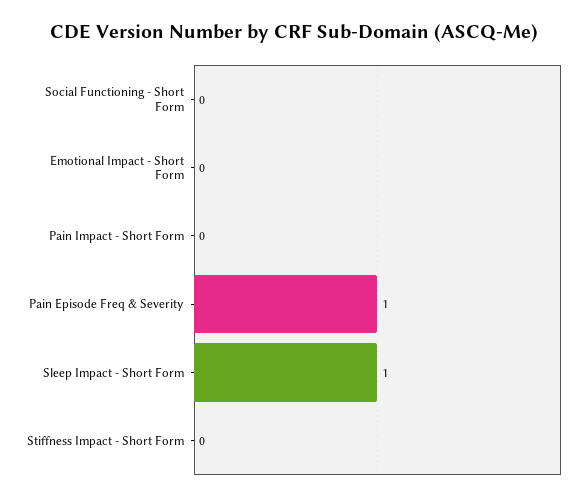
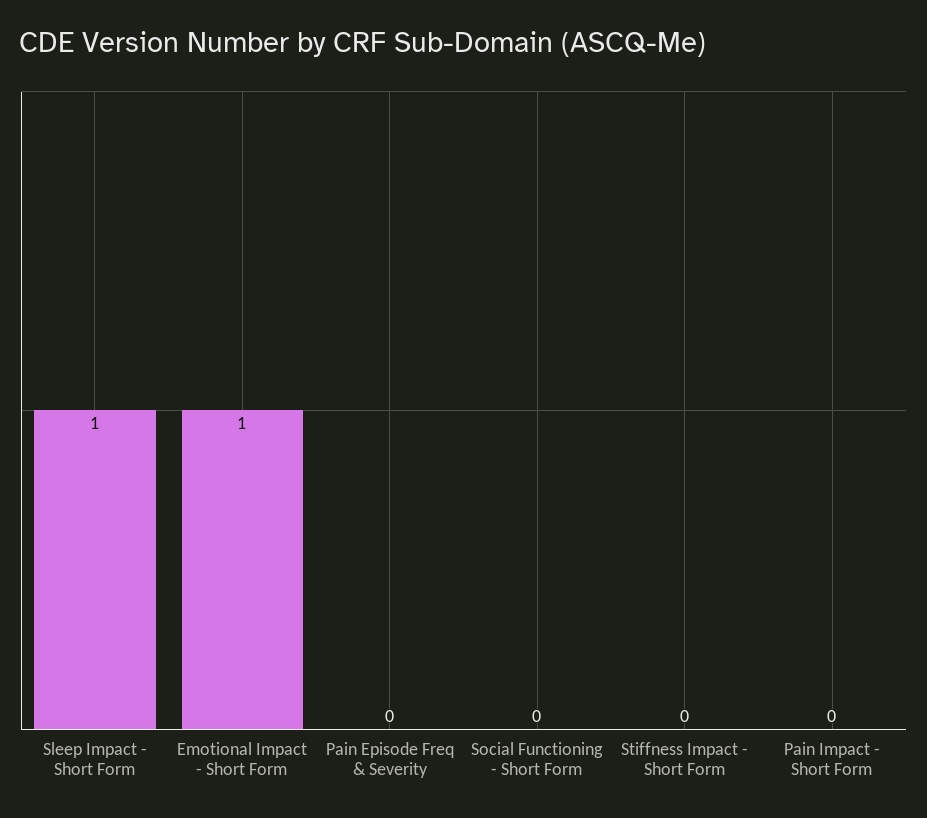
  {
    "Social Functioning - Short Form": 0,
-   "Emotional Impact - Short Form": 0,
+   "Emotional Impact - Short Form": 1,
    "Pain Impact - Short Form": 0,
-   "Pain Episode Freq & Severity": 1,
+   "Pain Episode Freq & Severity": 0,
    "Sleep Impact - Short Form": 1,
    "Stiffness Impact - Short Form": 0
  }

